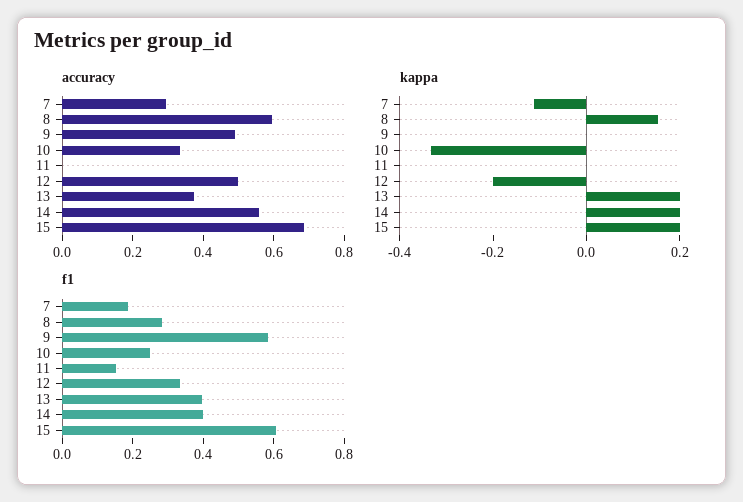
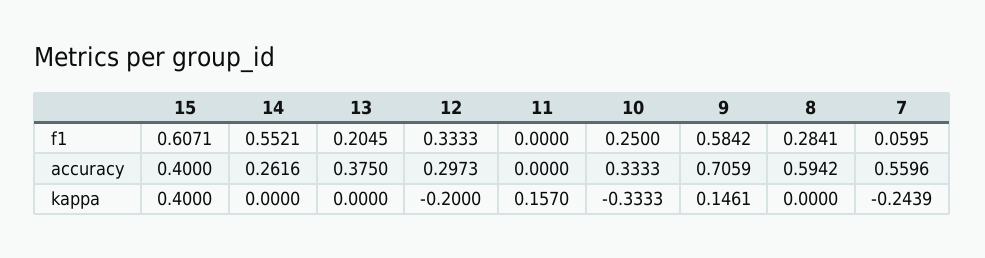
  {
    "accuracy": {
-     "7": 0.3,
+     "7": 0.5596,
      "8": 0.5942,
-     "9": 0.5,
+     "9": 0.7059,
      "10": 0.3333,
      "11": 0,
-     "12": 0.5,
+     "12": 0.2973,
      "13": 0.375,
-     "14": 0.55,
+     "14": 0.2616,
-     "15": 0.7
+     "15": 0.4
    },
    "kappa": {
-     "7": -0.1,
+     "7": -0.2439,
-     "8": 0.15,
+     "8": 0,
-     "9": 0,
+     "9": 0.1461,
      "10": -0.3333,
-     "11": 0,
+     "11": 0.157,
      "12": -0.2,
-     "13": 0.2,
+     "13": 0,
-     "14": 0.2,
+     "14": 0,
-     "15": 0.2
+     "15": 0.4
    },
    "f1": {
-     "7": 0.2,
+     "7": 0.0595,
      "8": 0.2841,
      "9": 0.5842,
      "10": 0.25,
-     "11": 0.15,
+     "11": 0,
      "12": 0.3333,
-     "13": 0.4,
+     "13": 0.2045,
-     "14": 0.4,
+     "14": 0.5521,
      "15": 0.6071
    }
  }

